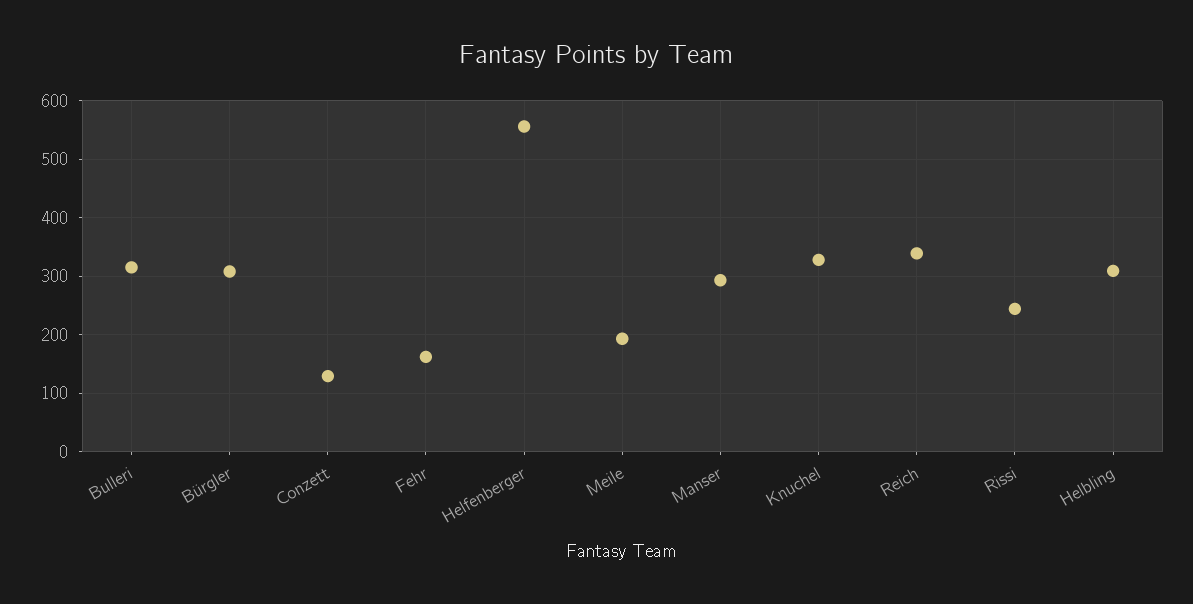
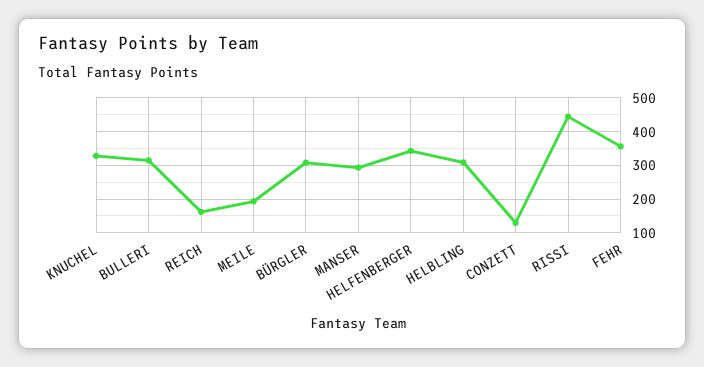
  {
    "Bulleri": 320,
    "Bürgler": 300,
    "Conzett": 120,
-   "Fehr": 160,
+   "Fehr": 360,
-   "Helfenberger": 560,
+   "Helfenberger": 340,
    "Meile": 200,
    "Manser": 300,
    "Knuchel": 320,
-   "Reich": 340,
+   "Reich": 160,
-   "Rissi": 240,
+   "Rissi": 440,
    "Helbling": 300
  }

